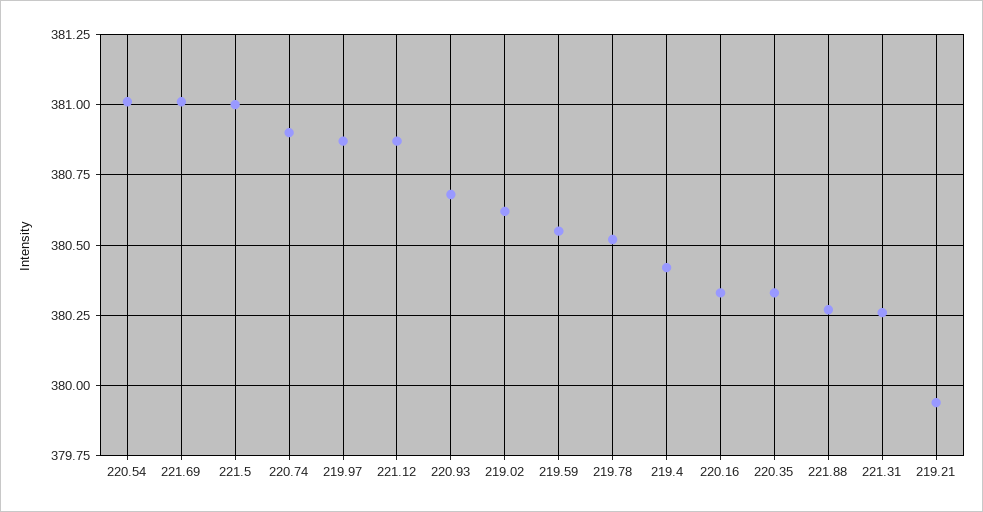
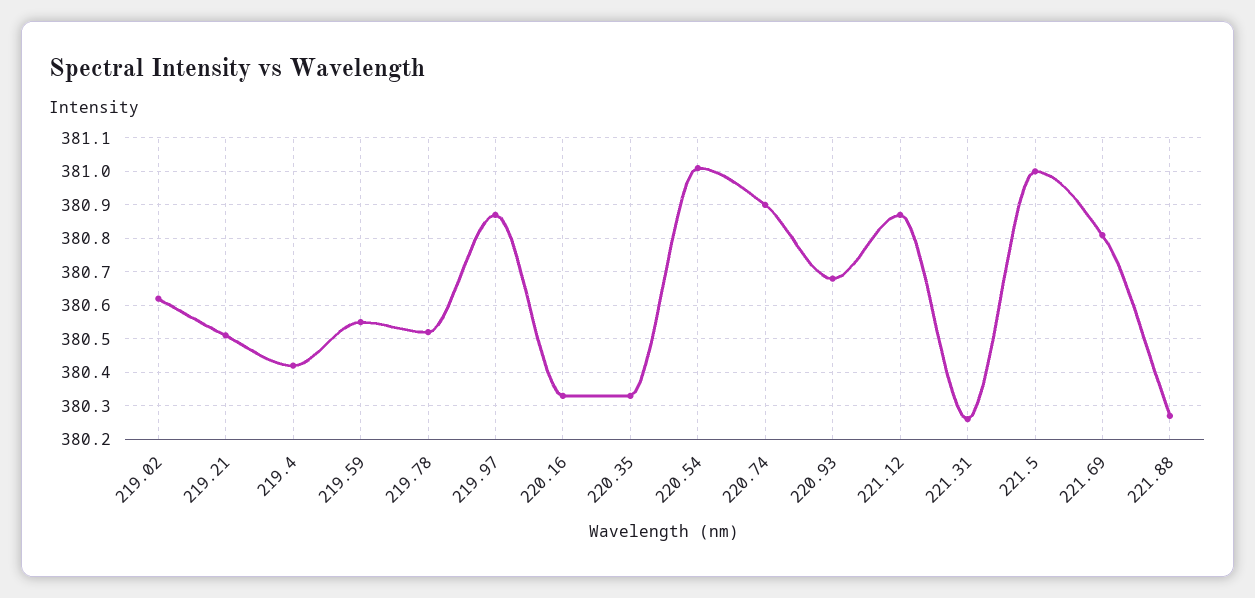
  {
    "220.54": 381,
-   "221.69": 381,
+   "221.69": 380.8,
    "221.5": 381,
    "220.74": 380.9,
    "219.97": 380.85,
    "221.12": 380.85,
    "220.93": 380.7,
    "219.02": 380.6,
    "219.59": 380.55,
    "219.78": 380.5,
    "219.4": 380.4,
    "220.16": 380.35,
    "220.35": 380.35,
    "221.88": 380.25,
    "221.31": 380.25,
-   "219.21": 379.95
+   "219.21": 380.5
  }

